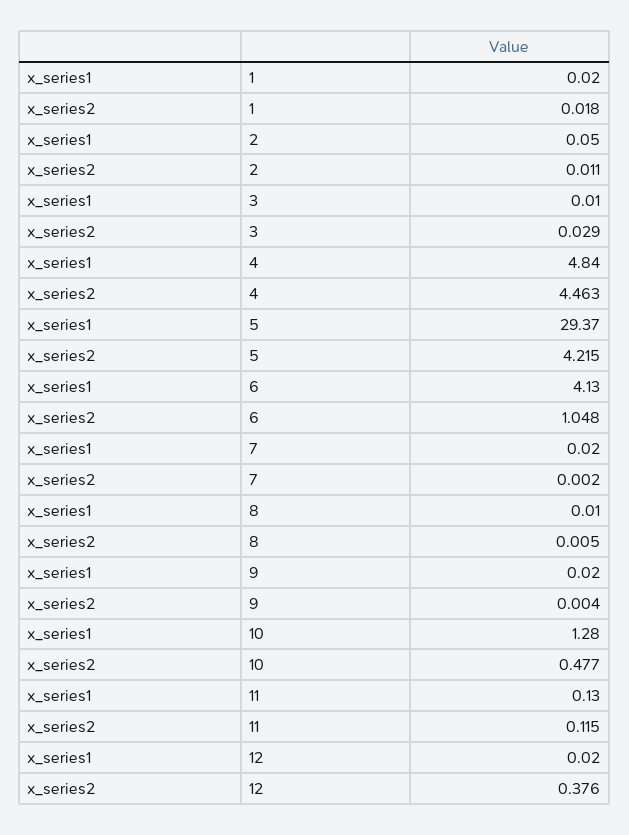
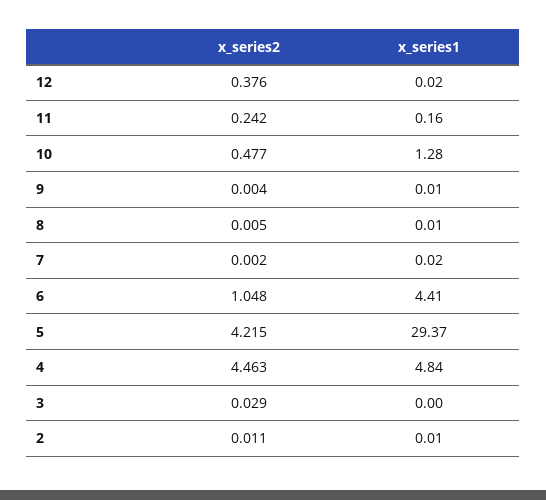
  {
    "x_series1": {
-     "1": 0.02,
-     "2": 0.05,
+     "2": 0.01,
-     "3": 0.01,
+     "3": 0,
      "4": 4.84,
      "5": 29.37,
-     "6": 4.13,
+     "6": 4.41,
      "7": 0.02,
      "8": 0.01,
-     "9": 0.02,
+     "9": 0.01,
      "10": 1.28,
-     "11": 0.13,
+     "11": 0.16,
      "12": 0.02
    },
    "x_series2": {
-     "1": 0.018,
      "2": 0.011,
      "3": 0.029,
      "4": 4.463,
      "5": 4.215,
      "6": 1.048,
      "7": 0.002,
      "8": 0.005,
      "9": 0.004,
      "10": 0.477,
-     "11": 0.115,
+     "11": 0.242,
      "12": 0.376
    }
  }

